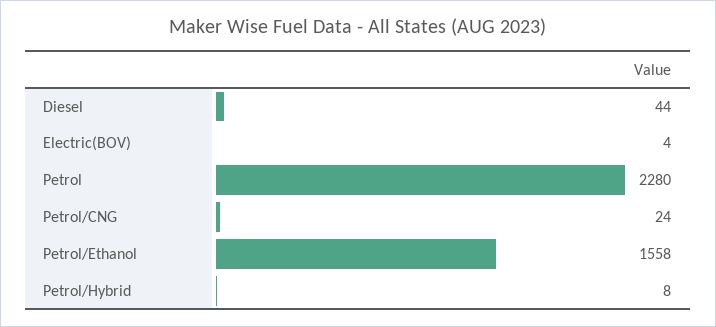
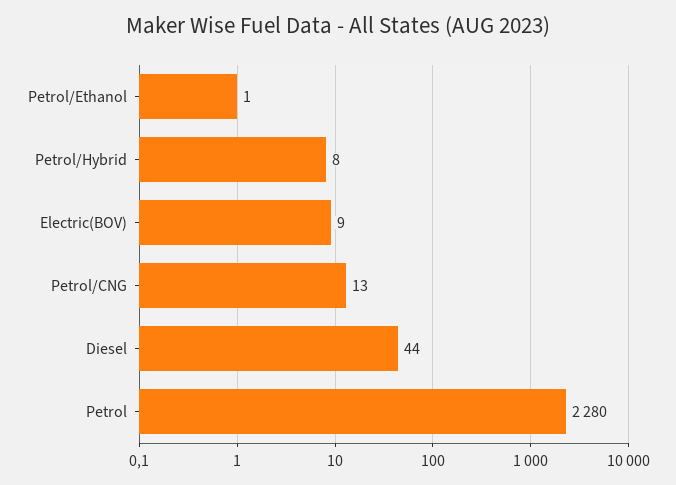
  {
    "Diesel": 44,
-   "Electric(BOV)": 4,
+   "Electric(BOV)": 9,
    "Petrol": 2280,
-   "Petrol/CNG": 24,
+   "Petrol/CNG": 13,
-   "Petrol/Ethanol": 1558,
+   "Petrol/Ethanol": 1,
    "Petrol/Hybrid": 8
  }

